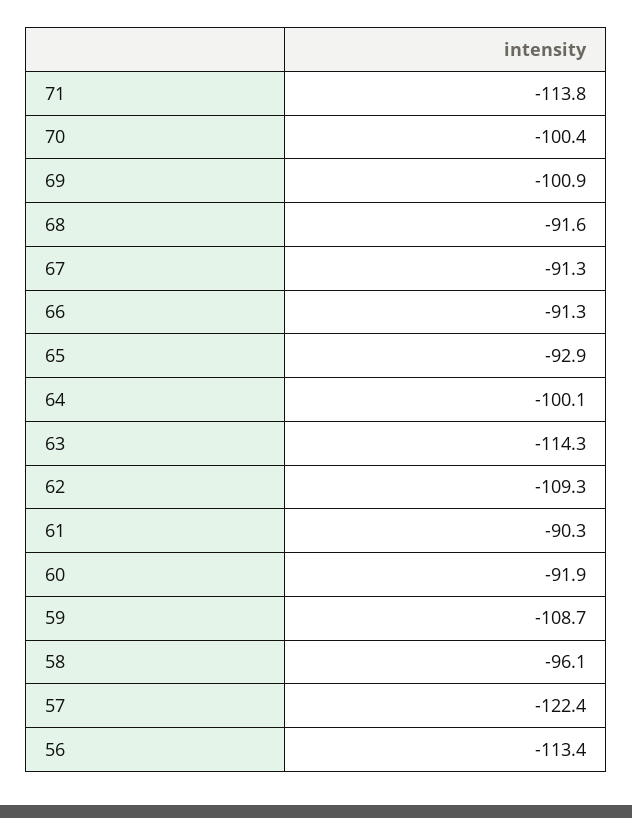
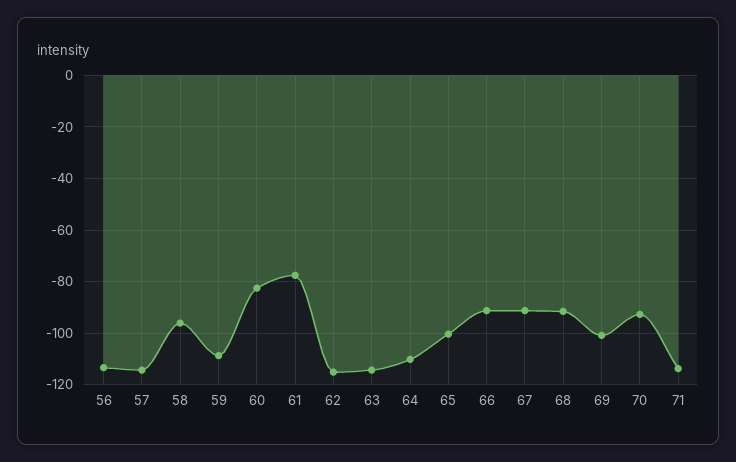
  {
    "71": -113.8,
-   "70": -100.4,
+   "70": -92.5,
    "69": -100.9,
    "68": -91.6,
    "67": -91.3,
    "66": -91.3,
-   "65": -92.9,
+   "65": -100,
-   "64": -100.1,
+   "64": -110,
    "63": -114.3,
-   "62": -109.3,
+   "62": -115,
-   "61": -90.3,
+   "61": -77.5,
-   "60": -91.9,
+   "60": -82.5,
    "59": -108.7,
    "58": -96.1,
-   "57": -122.4,
+   "57": -115,
    "56": -113.4
  }

